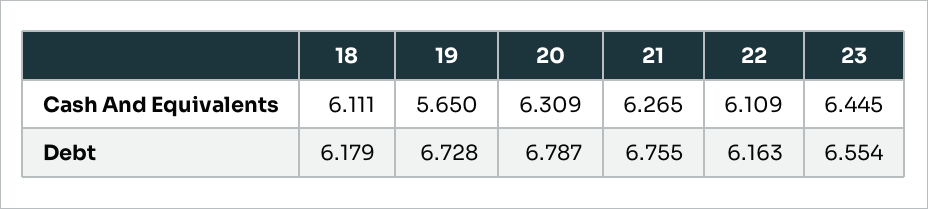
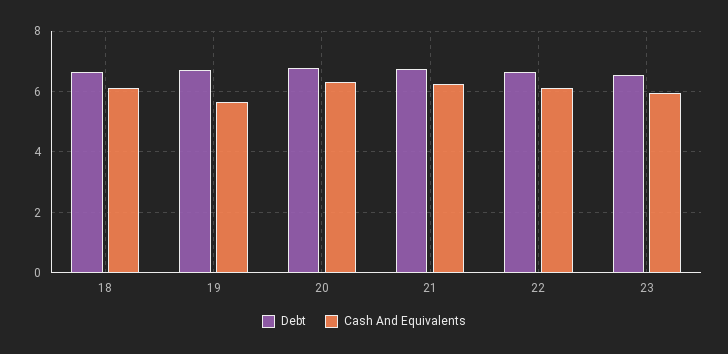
  {
    "Cash And Equivalents": {
      "18": 6.111,
      "19": 5.65,
      "20": 6.309,
      "21": 6.265,
      "22": 6.109,
-     "23": 6.445
+     "23": 6
    },
    "Debt": {
-     "18": 6.179,
+     "18": 6.6,
      "19": 6.728,
      "20": 6.787,
      "21": 6.755,
-     "22": 6.163,
+     "22": 6.6,
      "23": 6.554
    }
  }

